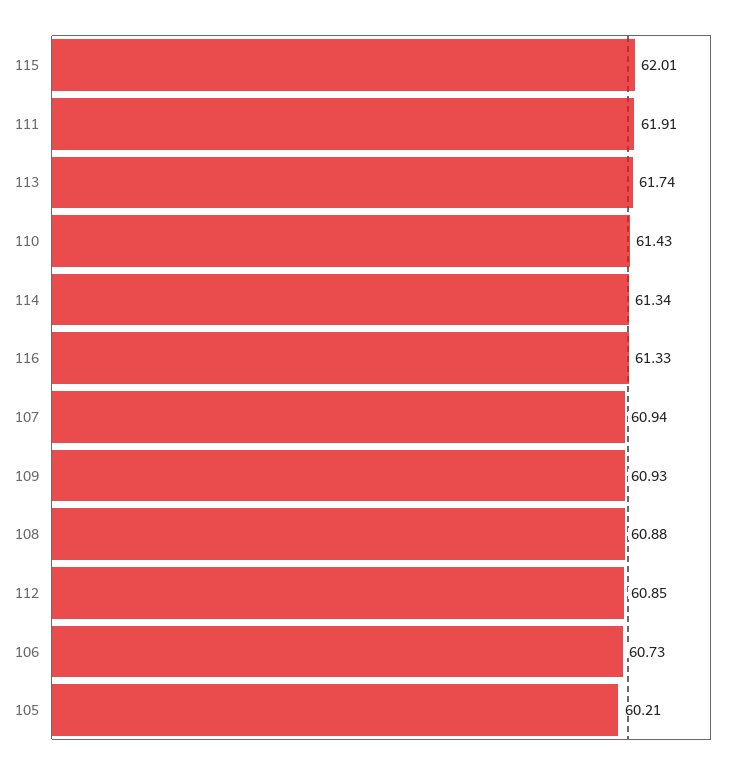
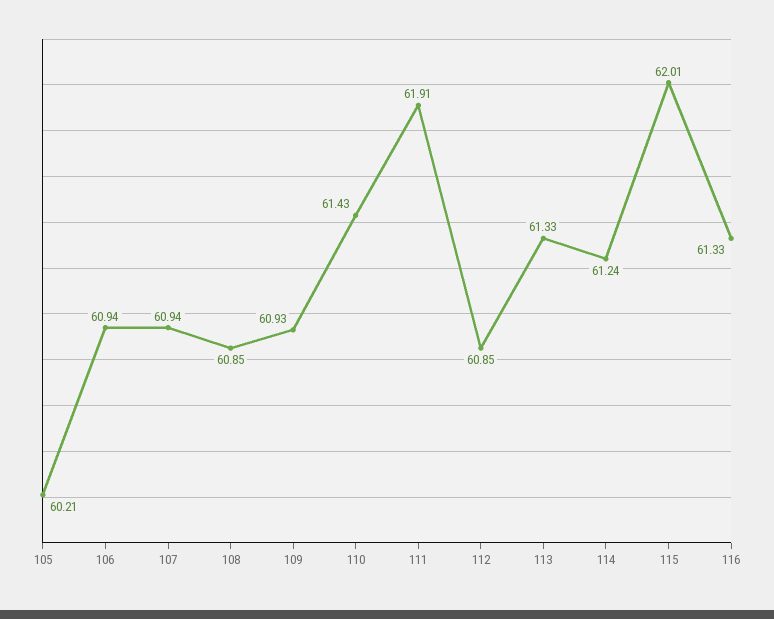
  {
    "115": 62.01,
    "111": 61.91,
-   "113": 61.74,
+   "113": 61.33,
    "110": 61.43,
-   "114": 61.34,
+   "114": 61.24,
    "116": 61.33,
    "107": 60.94,
    "109": 60.93,
-   "108": 60.88,
+   "108": 60.85,
    "112": 60.85,
-   "106": 60.73,
+   "106": 60.94,
    "105": 60.21
  }

